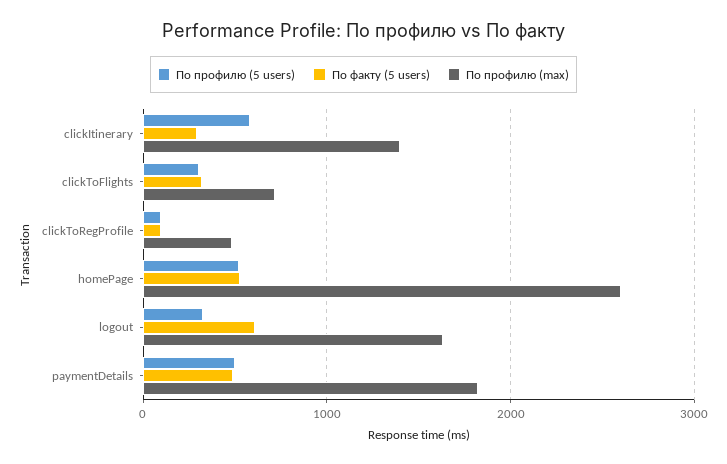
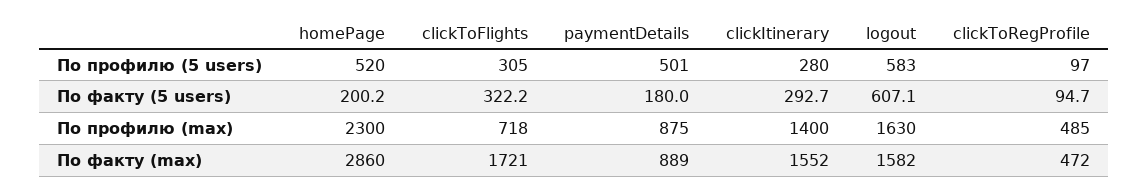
  {
    "По профилю (5 users)": {
-     "clickItinerary": 600,
+     "clickItinerary": 280,
      "clickToFlights": 305,
      "clickToRegProfile": 97,
      "homePage": 520,
-     "logout": 300,
+     "logout": 583,
      "paymentDetails": 501
    },
    "По факту (5 users)": {
      "clickItinerary": 292.7,
      "clickToFlights": 322.2,
      "clickToRegProfile": 94.7,
-     "homePage": 500,
+     "homePage": 200.2,
      "logout": 607.1,
-     "paymentDetails": 500
+     "paymentDetails": 180
    },
    "По профилю (max)": {
      "clickItinerary": 1400,
      "clickToFlights": 718,
      "clickToRegProfile": 485,
-     "homePage": 2600,
+     "homePage": 2300,
      "logout": 1630,
-     "paymentDetails": 1800
+     "paymentDetails": 875
-   }
+   },
+   "По факту (max)": {
+     "homePage": 2860,
+     "clickToFlights": 1721,
+     "paymentDetails": 889,
+     "clickItinerary": 1552,
+     "logout": 1582,
+     "clickToRegProfile": 472
+   }
  }

